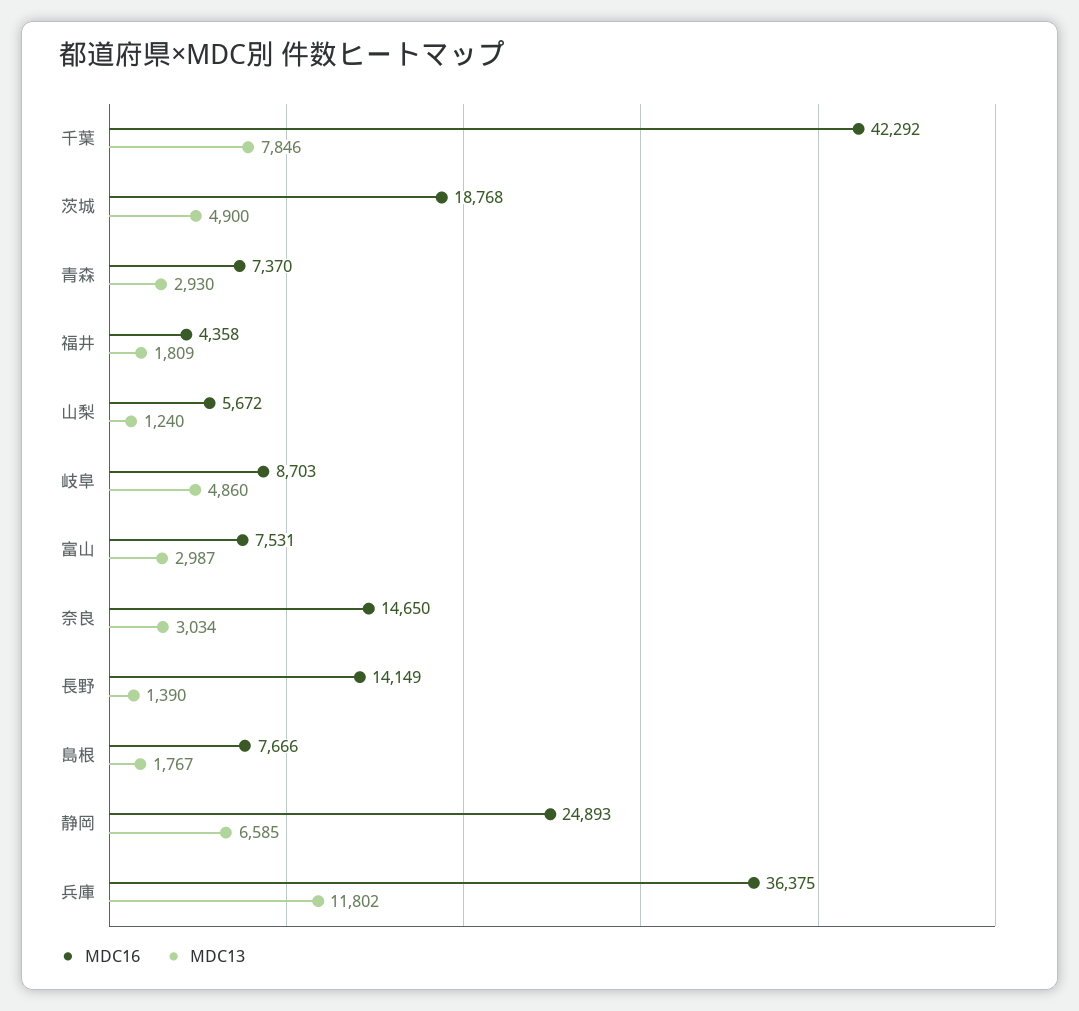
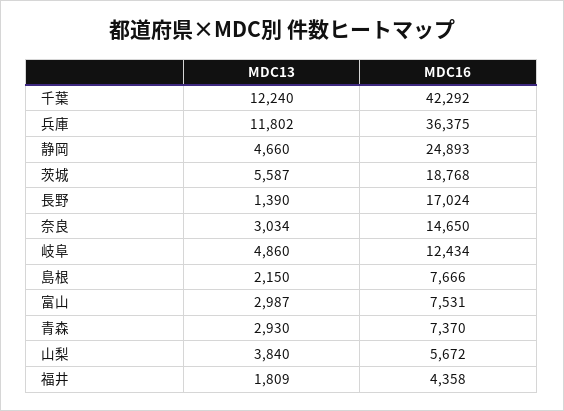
  {
    "MDC16": {
      "千葉": 42292,
      "茨城": 18768,
      "青森": 7370,
      "福井": 4358,
      "山梨": 5672,
-     "岐阜": 8703,
+     "岐阜": 12434,
      "富山": 7531,
      "奈良": 14650,
-     "長野": 14149,
+     "長野": 17024,
      "島根": 7666,
      "静岡": 24893,
      "兵庫": 36375
    },
    "MDC13": {
-     "千葉": 7846,
+     "千葉": 12240,
-     "茨城": 4900,
+     "茨城": 5587,
      "青森": 2930,
      "福井": 1809,
-     "山梨": 1240,
+     "山梨": 3840,
      "岐阜": 4860,
      "富山": 2987,
      "奈良": 3034,
      "長野": 1390,
-     "島根": 1767,
+     "島根": 2150,
-     "静岡": 6585,
+     "静岡": 4660,
      "兵庫": 11802
    }
  }

